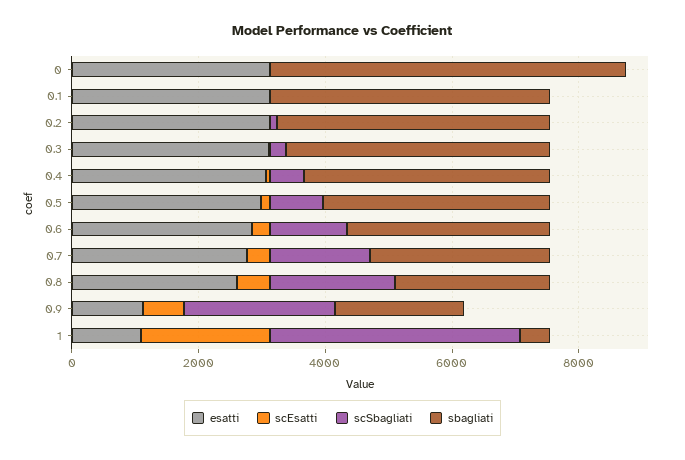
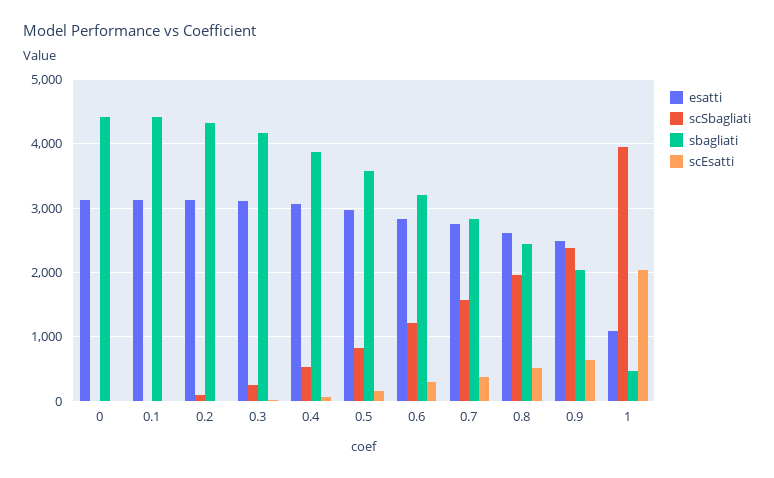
  {
    "esatti": {
      "0": 3100,
      "0.1": 3100,
      "0.2": 3100,
      "0.3": 3100,
      "0.4": 3100,
      "0.5": 3000,
      "0.6": 2800,
      "0.7": 2800,
      "0.8": 2600,
-     "0.9": 1000,
+     "0.9": 2500,
      "1": 1100
    },
    "scEsatti": {
      "0": 0,
      "0.1": 0,
      "0.2": 0,
      "0.3": 0,
      "0.4": 100,
      "0.5": 200,
      "0.6": 300,
      "0.7": 400,
      "0.8": 500,
      "0.9": 600,
      "1": 2000
    },
    "scSbagliati": {
      "0": 0,
      "0.1": 0,
      "0.2": 100,
      "0.3": 200,
      "0.4": 500,
      "0.5": 800,
      "0.6": 1200,
      "0.7": 1600,
      "0.8": 2000,
      "0.9": 2400,
      "1": 3900
    },
    "sbagliati": {
-     "0": 5500,
+     "0": 4400,
      "0.1": 4400,
      "0.2": 4300,
      "0.3": 4200,
      "0.4": 3900,
      "0.5": 3600,
      "0.6": 3200,
      "0.7": 2800,
      "0.8": 2400,
      "0.9": 2000,
      "1": 500
    }
  }

